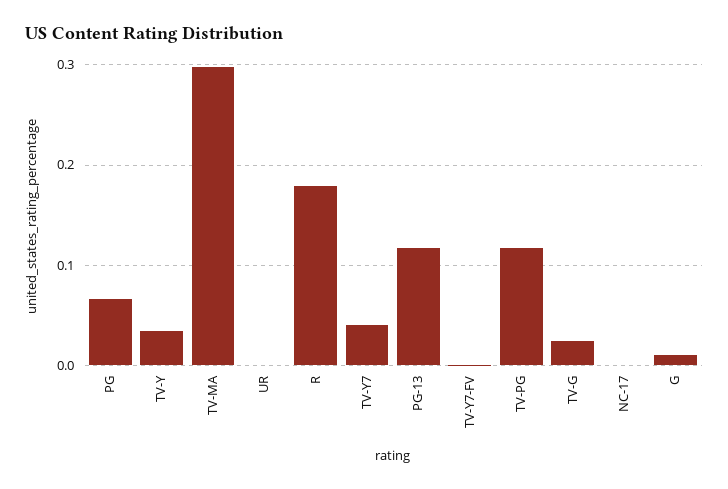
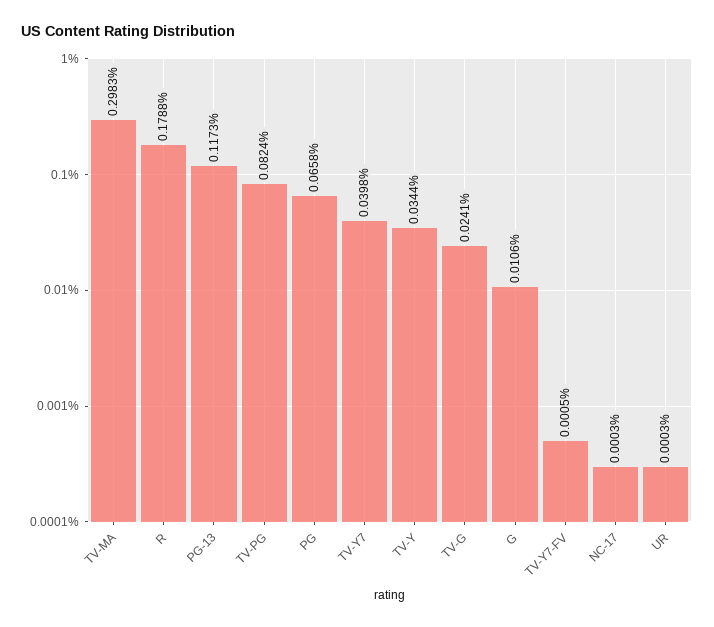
  {
    "PG": 0.0658,
    "TV-Y": 0.0344,
    "TV-MA": 0.2983,
    "UR": 0.0003,
    "R": 0.1788,
    "TV-Y7": 0.0398,
    "PG-13": 0.1173,
    "TV-Y7-FV": 0.0005,
-   "TV-PG": 0.12,
+   "TV-PG": 0.0824,
    "TV-G": 0.0241,
    "NC-17": 0.0003,
    "G": 0.0106
  }

